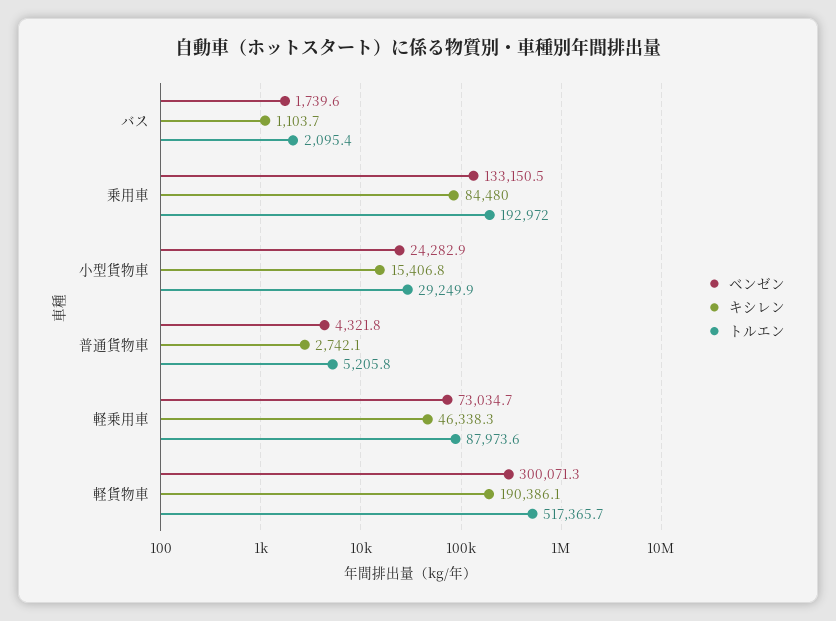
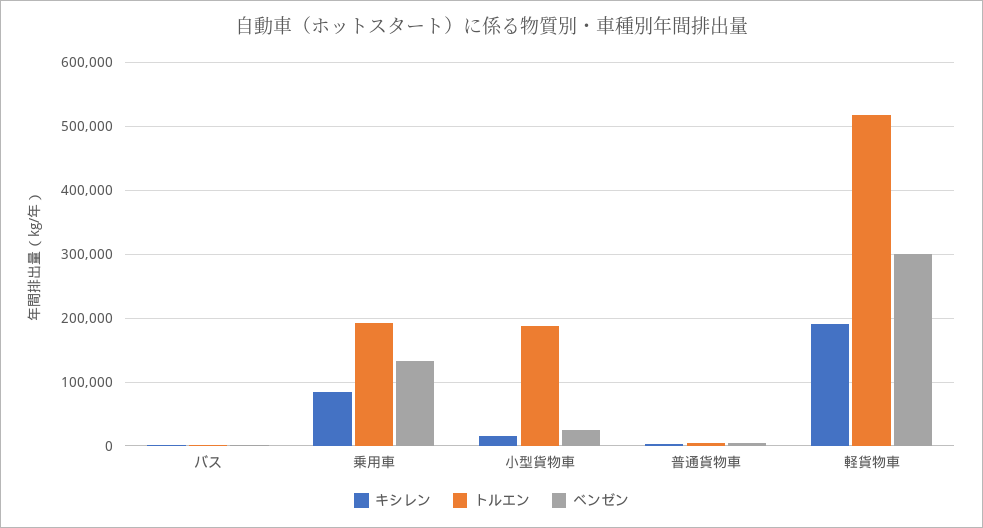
  {
    "ベンゼン": {
      "バス": 1739.6,
      "乗用車": 133150.5,
      "小型貨物車": 24282.9,
      "普通貨物車": 4321.8,
-     "軽乗用車": 73034.7,
      "軽貨物車": 300071.3
    },
    "キシレン": {
      "バス": 1103.7,
      "乗用車": 84480,
      "小型貨物車": 15406.8,
      "普通貨物車": 2742.1,
-     "軽乗用車": 46338.3,
      "軽貨物車": 190386.1
    },
    "トルエン": {
      "バス": 2095.4,
      "乗用車": 192972,
-     "小型貨物車": 29249.9,
+     "小型貨物車": 190000,
      "普通貨物車": 5205.8,
-     "軽乗用車": 87973.6,
      "軽貨物車": 517365.7
    }
  }

